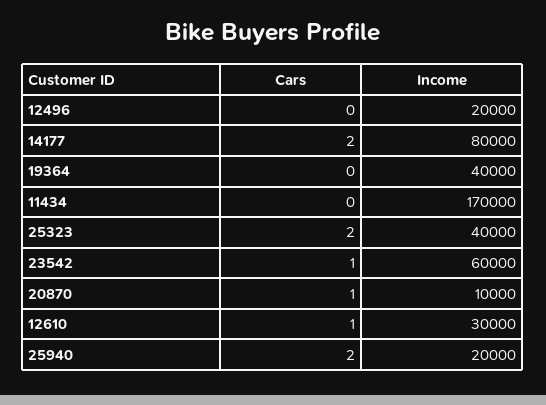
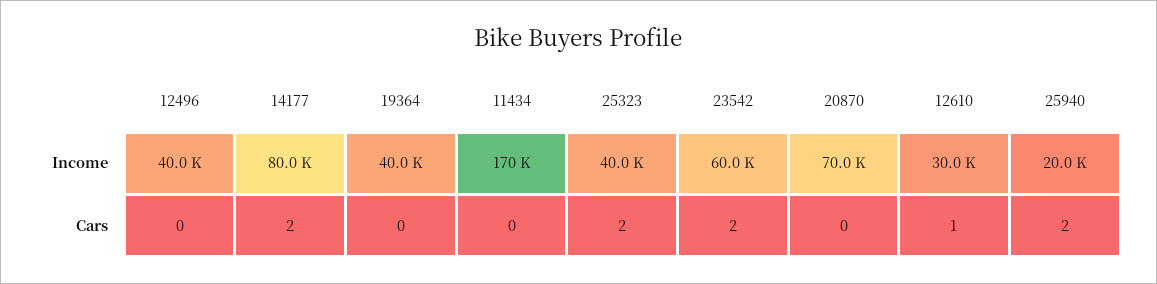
  {
    "Cars": {
      "12496": 0,
      "14177": 2,
      "19364": 0,
      "11434": 0,
      "25323": 2,
-     "23542": 1,
+     "23542": 2,
-     "20870": 1,
+     "20870": 0,
      "12610": 1,
      "25940": 2
    },
    "Income": {
-     "12496": 20000,
+     "12496": 40000,
      "14177": 80000,
      "19364": 40000,
      "11434": 170000,
      "25323": 40000,
      "23542": 60000,
-     "20870": 10000,
+     "20870": 70000,
      "12610": 30000,
      "25940": 20000
    }
  }

